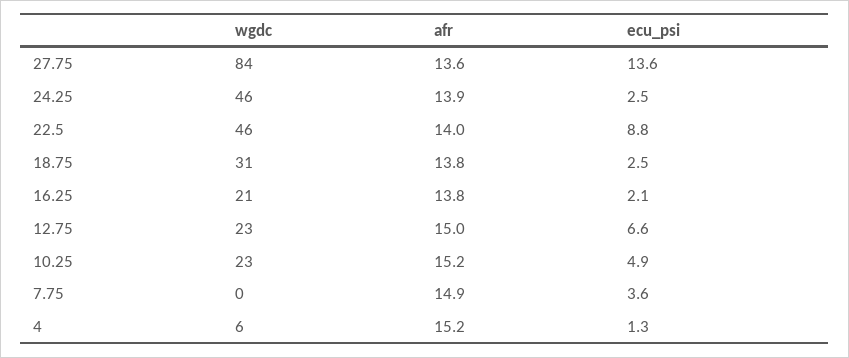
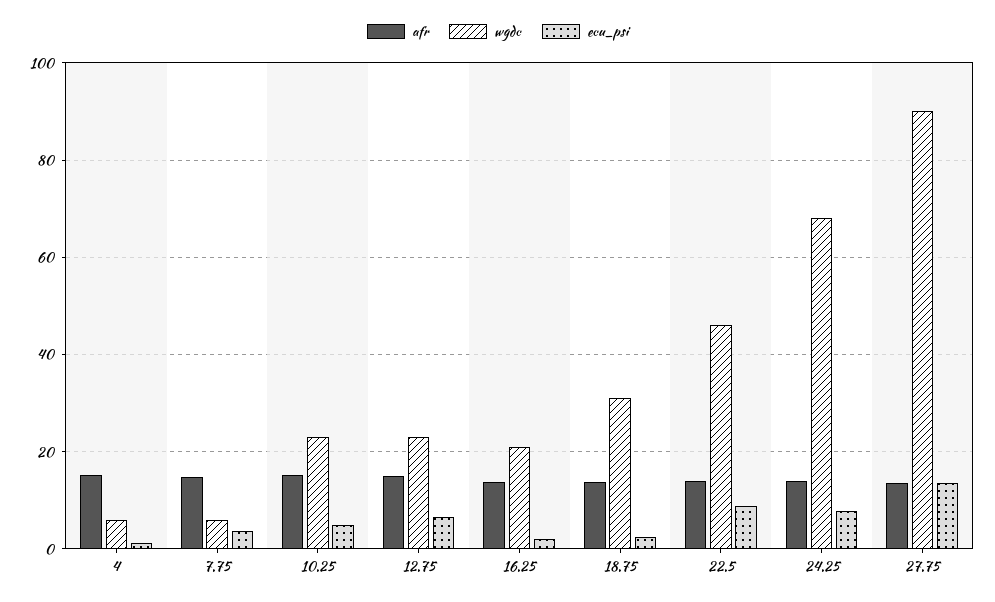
  {
    "wgdc": {
-     "27.75": 84,
+     "27.75": 90,
-     "24.25": 46,
+     "24.25": 68,
      "22.5": 46,
      "18.75": 31,
      "16.25": 21,
      "12.75": 23,
      "10.25": 23,
-     "7.75": 0,
+     "7.75": 6,
      "4": 6
    },
    "afr": {
      "27.75": 13.6,
      "24.25": 13.9,
      "22.5": 14,
      "18.75": 13.8,
      "16.25": 13.8,
      "12.75": 15,
      "10.25": 15.2,
      "7.75": 14.9,
      "4": 15.2
    },
    "ecu_psi": {
      "27.75": 13.6,
-     "24.25": 2.5,
+     "24.25": 8,
      "22.5": 8.8,
      "18.75": 2.5,
      "16.25": 2.1,
      "12.75": 6.6,
      "10.25": 4.9,
      "7.75": 3.6,
      "4": 1.3
    }
  }

